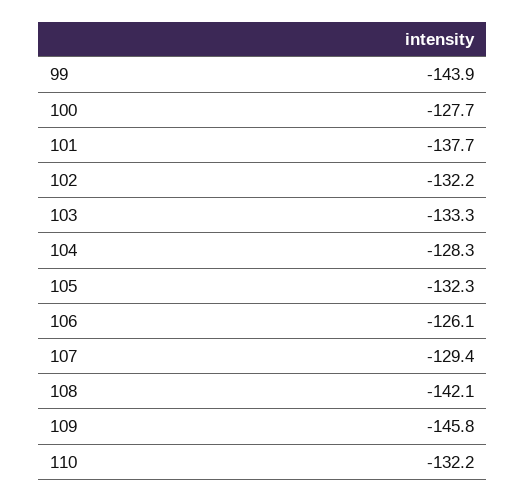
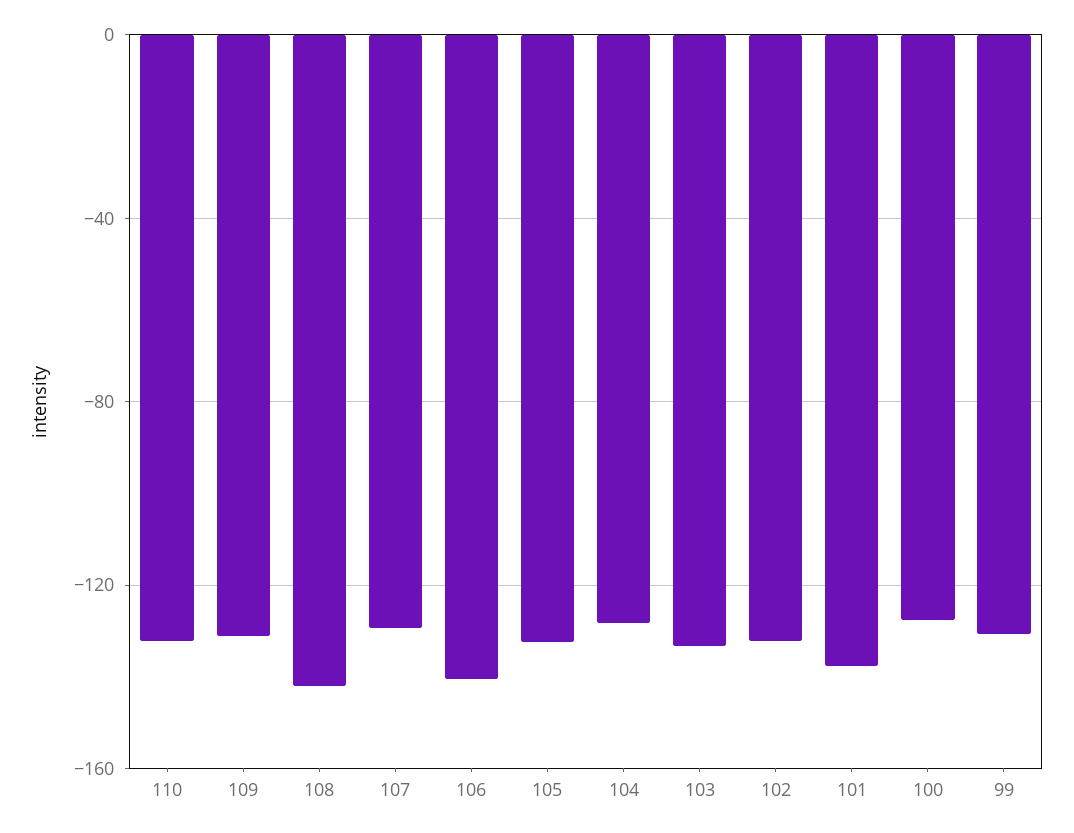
  {
-   "99": -143.9,
+   "99": -130,
    "100": -127.7,
    "101": -137.7,
    "102": -132.2,
    "103": -133.3,
    "104": -128.3,
    "105": -132.3,
-   "106": -126.1,
+   "106": -140,
    "107": -129.4,
    "108": -142.1,
-   "109": -145.8,
+   "109": -130,
    "110": -132.2
  }

